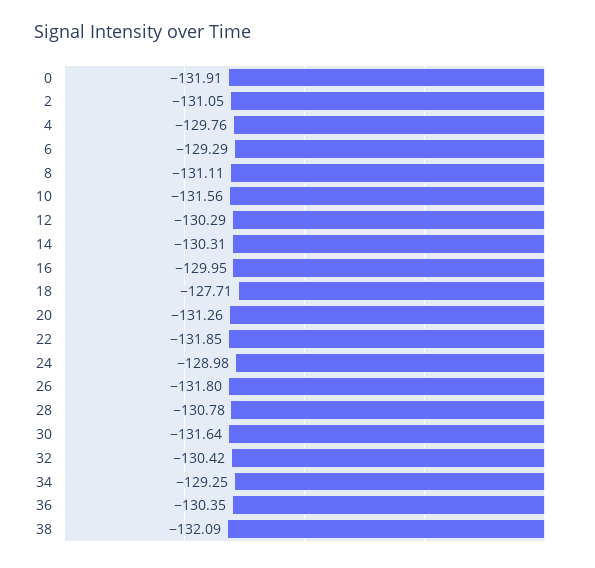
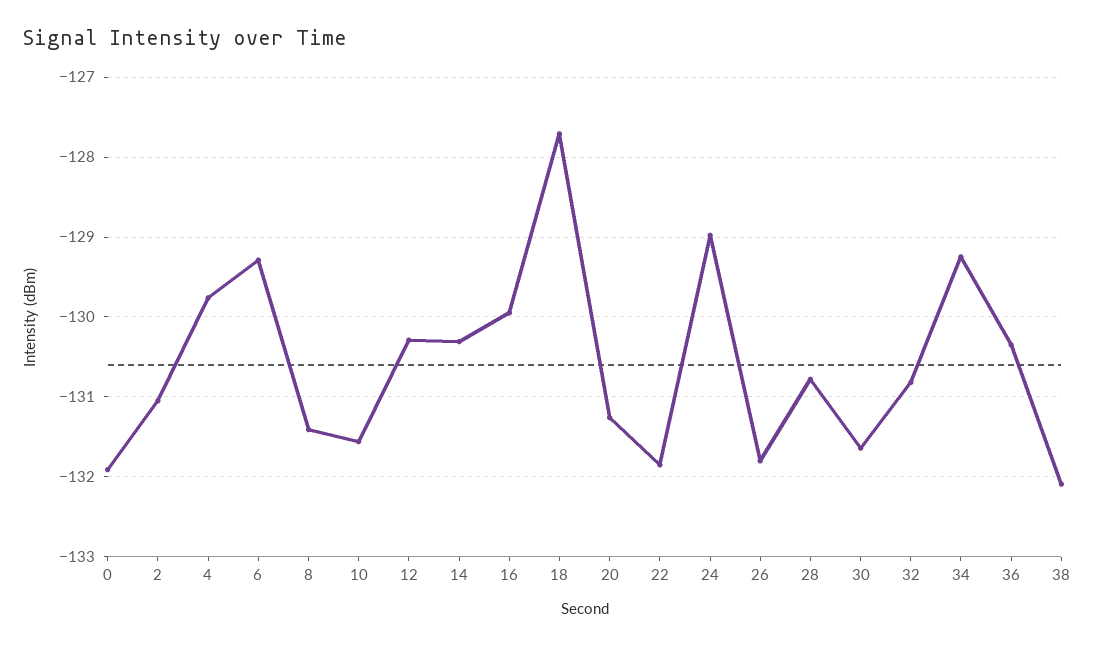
  {
    "0": -131.91,
    "2": -131.05,
    "4": -129.76,
    "6": -129.29,
-   "8": -131.11,
+   "8": -131.4,
    "10": -131.56,
    "12": -130.29,
    "14": -130.31,
    "16": -129.95,
    "18": -127.71,
    "20": -131.26,
    "22": -131.85,
    "24": -128.98,
    "26": -131.8,
    "28": -130.78,
    "30": -131.64,
-   "32": -130.42,
+   "32": -130.8,
    "34": -129.25,
    "36": -130.35,
    "38": -132.09
  }

